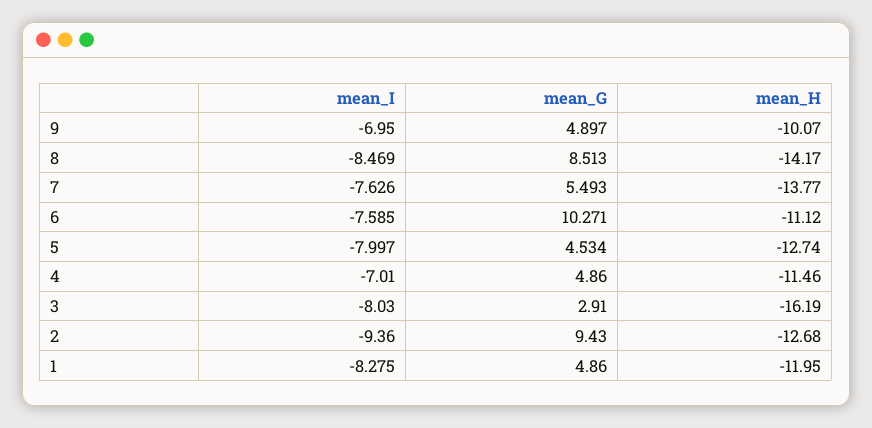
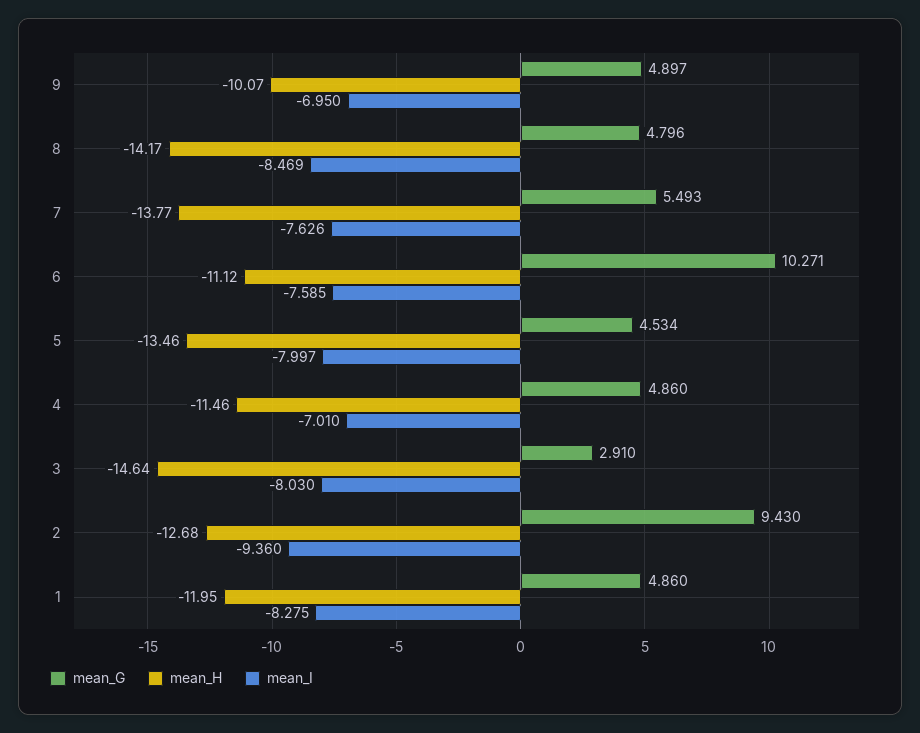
  {
    "mean_I": {
      "9": -6.95,
      "8": -8.469,
      "7": -7.626,
      "6": -7.585,
      "5": -7.997,
      "4": -7.01,
      "3": -8.03,
      "2": -9.36,
      "1": -8.275
    },
    "mean_G": {
      "9": 4.897,
-     "8": 8.513,
+     "8": 4.796,
      "7": 5.493,
      "6": 10.271,
      "5": 4.534,
      "4": 4.86,
      "3": 2.91,
      "2": 9.43,
      "1": 4.86
    },
    "mean_H": {
      "9": -10.07,
      "8": -14.17,
      "7": -13.77,
      "6": -11.12,
-     "5": -12.74,
+     "5": -13.46,
      "4": -11.46,
-     "3": -16.19,
+     "3": -14.64,
      "2": -12.68,
      "1": -11.95
    }
  }

